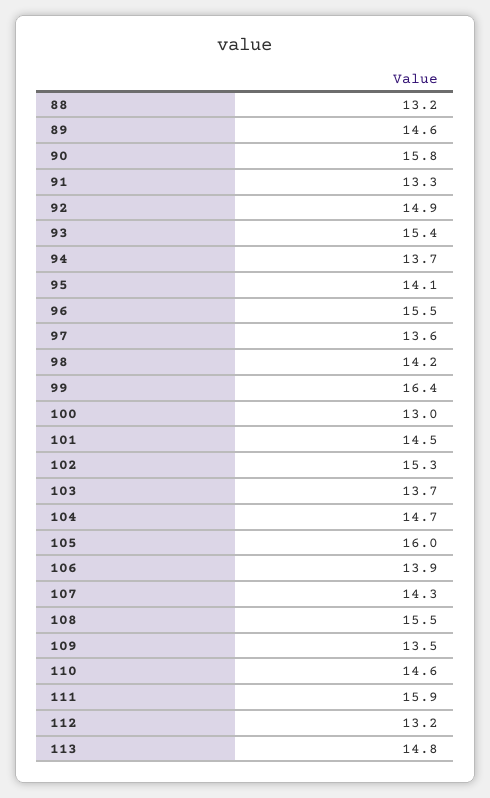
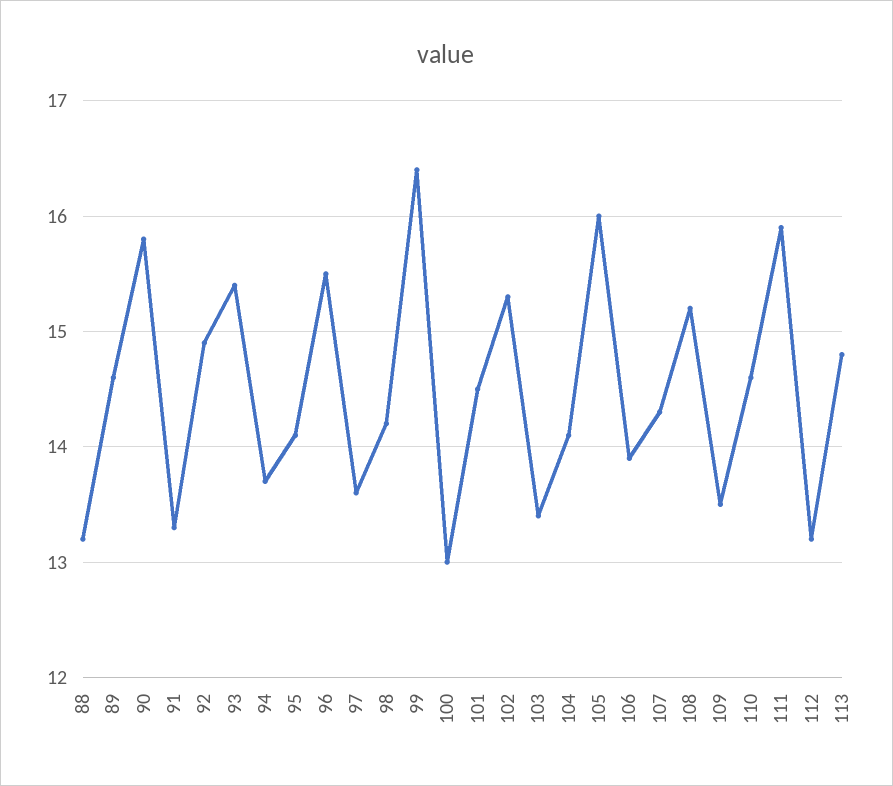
  {
    "88": 13.2,
    "89": 14.6,
    "90": 15.8,
    "91": 13.3,
    "92": 14.9,
    "93": 15.4,
    "94": 13.7,
    "95": 14.1,
    "96": 15.5,
    "97": 13.6,
    "98": 14.2,
    "99": 16.4,
    "100": 13,
    "101": 14.5,
    "102": 15.3,
-   "103": 13.7,
+   "103": 13.4,
-   "104": 14.7,
+   "104": 14.1,
    "105": 16,
    "106": 13.9,
    "107": 14.3,
-   "108": 15.5,
+   "108": 15.2,
    "109": 13.5,
    "110": 14.6,
    "111": 15.9,
    "112": 13.2,
    "113": 14.8
  }

